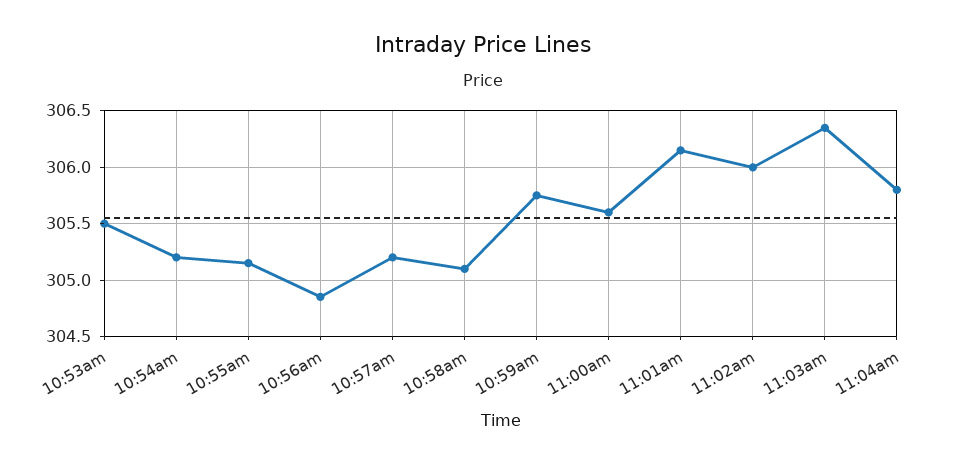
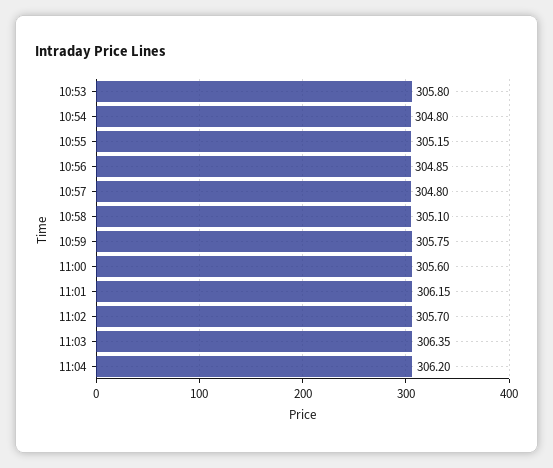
  {
-   "10:53am": 305.5,
+   "10:53am": 305.8,
-   "10:54am": 305.2,
+   "10:54am": 304.8,
    "10:55am": 305.15,
    "10:56am": 304.85,
-   "10:57am": 305.2,
+   "10:57am": 304.8,
    "10:58am": 305.1,
    "10:59am": 305.75,
    "11:00am": 305.6,
    "11:01am": 306.15,
-   "11:02am": 306,
+   "11:02am": 305.7,
    "11:03am": 306.35,
-   "11:04am": 305.8
+   "11:04am": 306.2
  }

